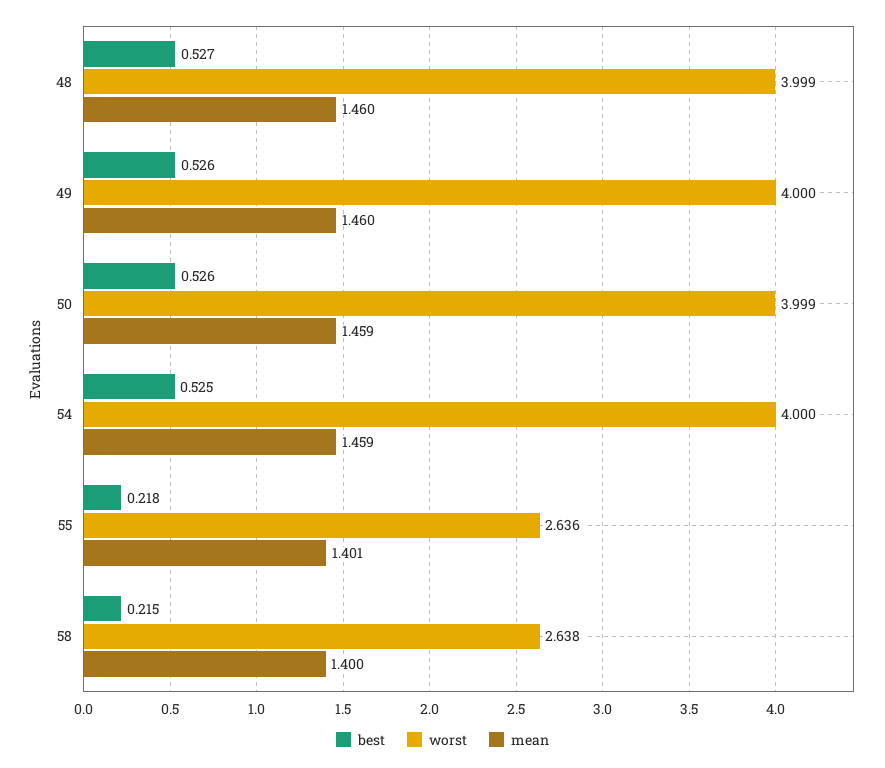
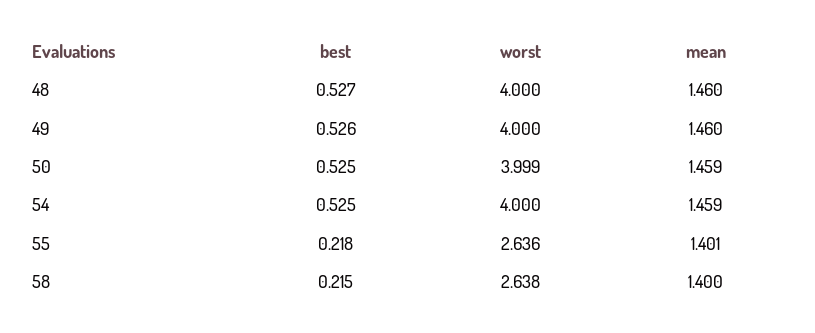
  {
    "best": {
      "48": 0.527,
      "49": 0.526,
-     "50": 0.526,
+     "50": 0.525,
      "54": 0.525,
      "55": 0.218,
      "58": 0.215
    },
    "worst": {
-     "48": 3.999,
+     "48": 4,
      "49": 4,
      "50": 3.999,
      "54": 4,
      "55": 2.636,
      "58": 2.638
    },
    "mean": {
      "48": 1.46,
      "49": 1.46,
      "50": 1.459,
      "54": 1.459,
      "55": 1.401,
      "58": 1.4
    }
  }

